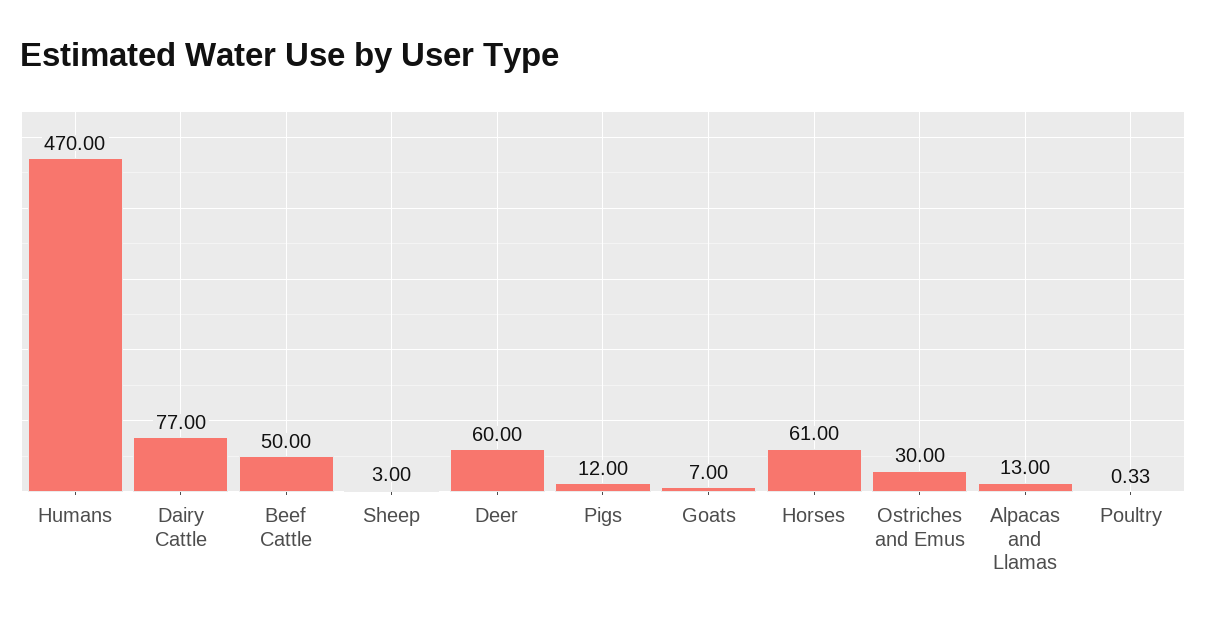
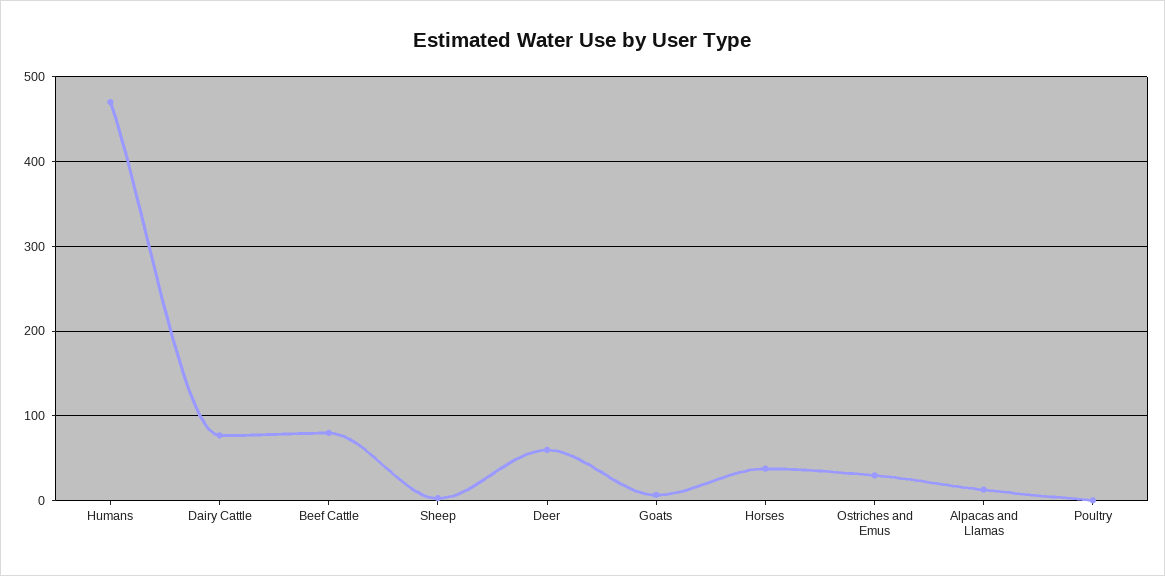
  {
    "Humans": 470,
    "Dairy Cattle": 77,
-   "Beef Cattle": 50,
+   "Beef Cattle": 80,
    "Sheep": 3,
    "Deer": 60,
-   "Pigs": 12,
    "Goats": 7,
-   "Horses": 61,
+   "Horses": 40,
    "Ostriches and Emus": 30,
    "Alpacas and Llamas": 13,
    "Poultry": 0.33
  }

